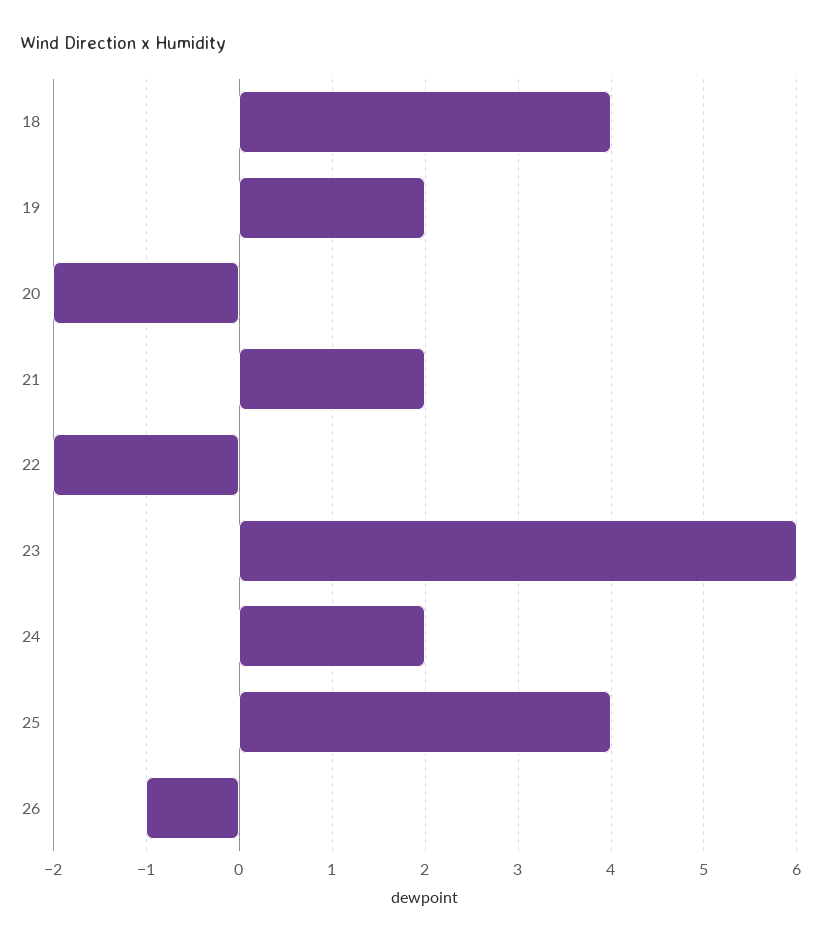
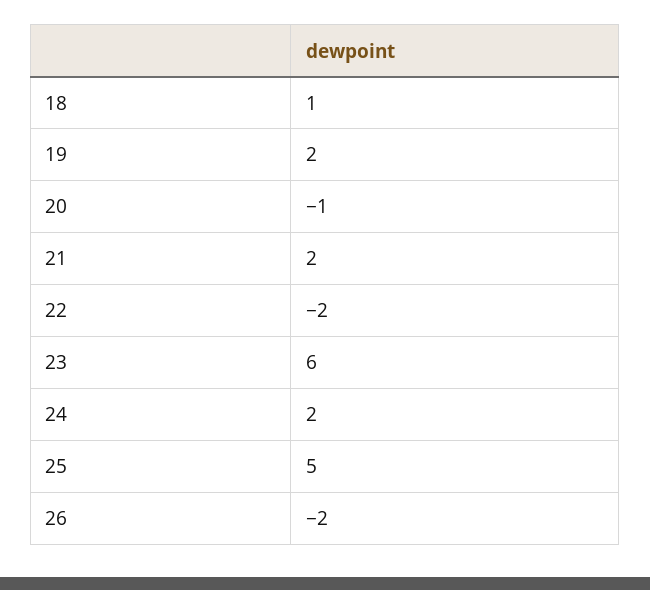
  {
-   "18": 4,
+   "18": 1,
    "19": 2,
-   "20": -2,
+   "20": -1,
    "21": 2,
    "22": -2,
    "23": 6,
    "24": 2,
-   "25": 4,
+   "25": 5,
-   "26": -1
+   "26": -2
  }

